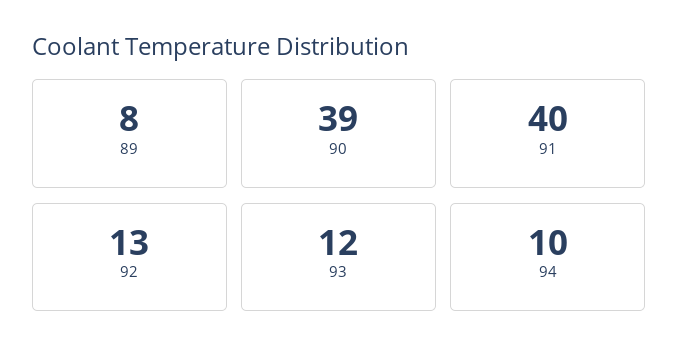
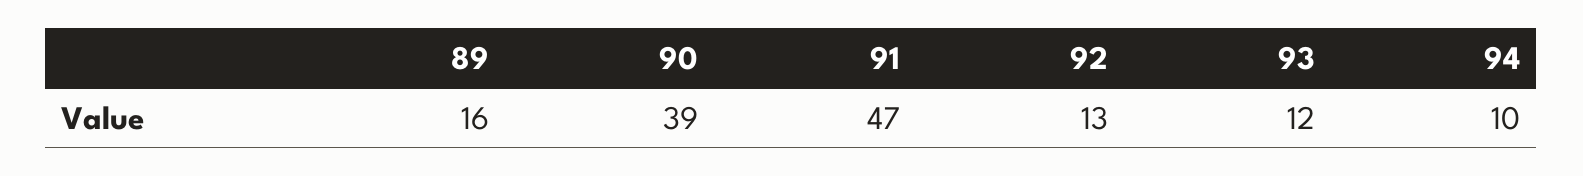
  {
-   "89": 8,
+   "89": 16,
    "90": 39,
-   "91": 40,
+   "91": 47,
    "92": 13,
    "93": 12,
    "94": 10
  }

